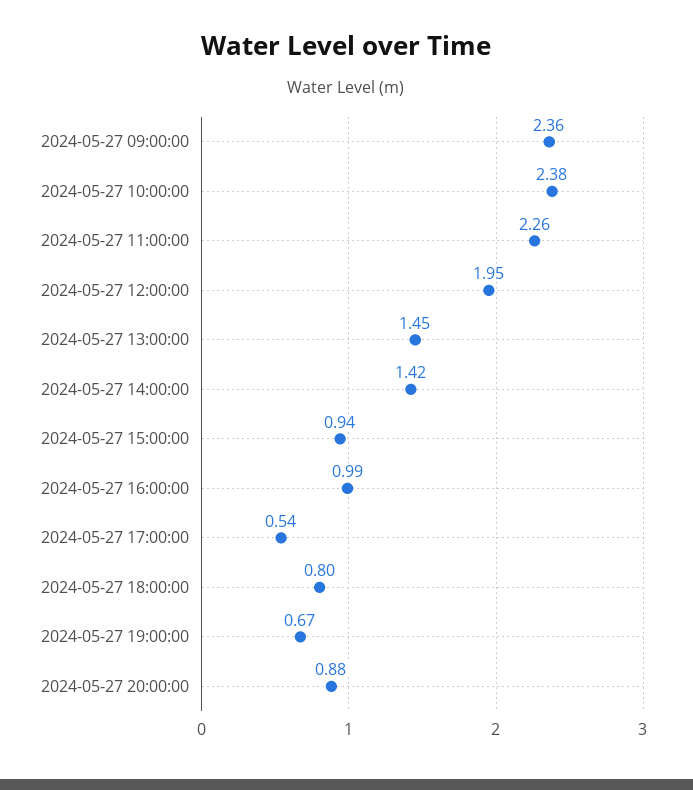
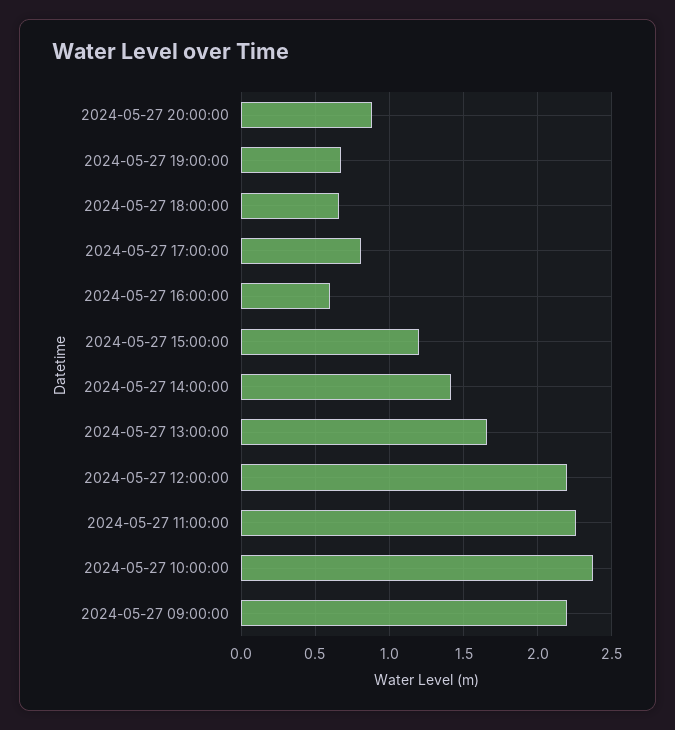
  {
-   "2024-05-27 09:00:00": 2.36,
+   "2024-05-27 09:00:00": 2.2,
    "2024-05-27 10:00:00": 2.38,
    "2024-05-27 11:00:00": 2.26,
-   "2024-05-27 12:00:00": 1.95,
+   "2024-05-27 12:00:00": 2.2,
-   "2024-05-27 13:00:00": 1.45,
+   "2024-05-27 13:00:00": 1.65,
    "2024-05-27 14:00:00": 1.42,
-   "2024-05-27 15:00:00": 0.94,
+   "2024-05-27 15:00:00": 1.2,
-   "2024-05-27 16:00:00": 0.99,
+   "2024-05-27 16:00:00": 0.6,
-   "2024-05-27 17:00:00": 0.54,
+   "2024-05-27 17:00:00": 0.8,
-   "2024-05-27 18:00:00": 0.8,
+   "2024-05-27 18:00:00": 0.65,
    "2024-05-27 19:00:00": 0.67,
    "2024-05-27 20:00:00": 0.88
  }

